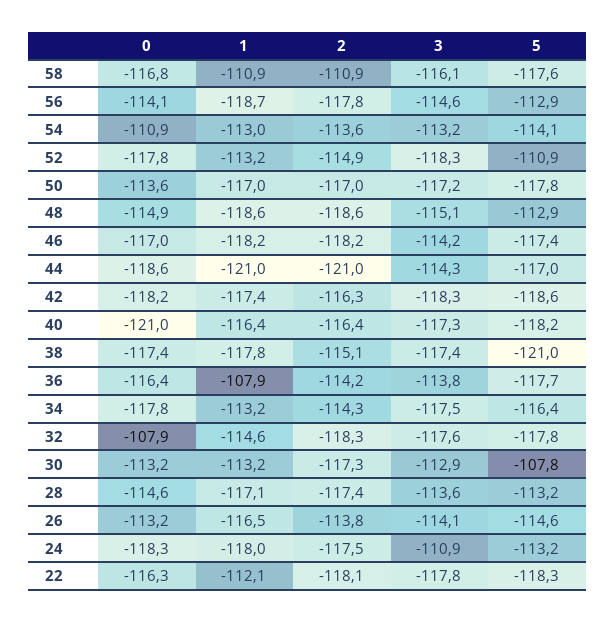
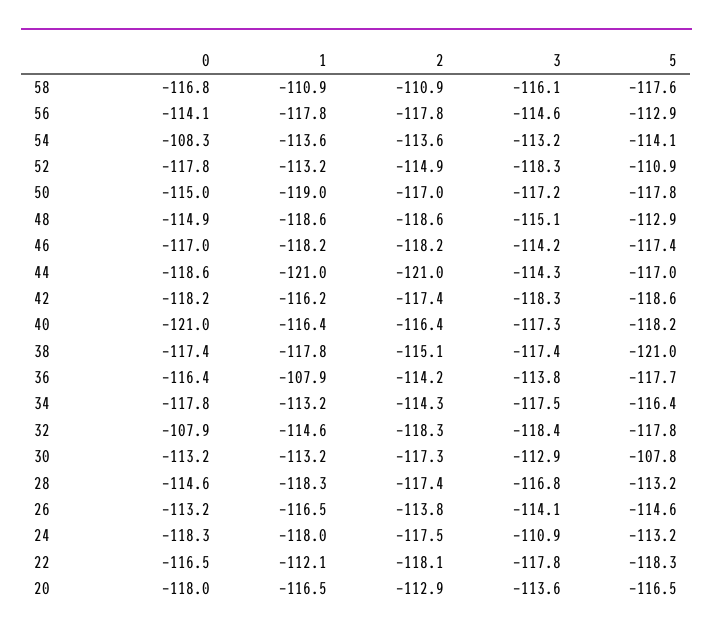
  {
    "0": {
      "58": -116.8,
      "56": -114.1,
-     "54": -110.9,
+     "54": -108.3,
      "52": -117.8,
-     "50": -113.6,
+     "50": -115,
      "48": -114.9,
      "46": -117,
      "44": -118.6,
      "42": -118.2,
      "40": -121,
      "38": -117.4,
      "36": -116.4,
      "34": -117.8,
      "32": -107.9,
      "30": -113.2,
      "28": -114.6,
      "26": -113.2,
      "24": -118.3,
-     "22": -116.3
+     "22": -116.5,
+     "20": -118
    },
    "1": {
      "58": -110.9,
-     "56": -118.7,
+     "56": -117.8,
-     "54": -113,
+     "54": -113.6,
      "52": -113.2,
-     "50": -117,
+     "50": -119,
      "48": -118.6,
      "46": -118.2,
      "44": -121,
-     "42": -117.4,
+     "42": -116.2,
      "40": -116.4,
      "38": -117.8,
      "36": -107.9,
      "34": -113.2,
      "32": -114.6,
      "30": -113.2,
-     "28": -117.1,
+     "28": -118.3,
      "26": -116.5,
      "24": -118,
-     "22": -112.1
+     "22": -112.1,
+     "20": -116.5
    },
    "2": {
      "58": -110.9,
      "56": -117.8,
      "54": -113.6,
      "52": -114.9,
      "50": -117,
      "48": -118.6,
      "46": -118.2,
      "44": -121,
-     "42": -116.3,
+     "42": -117.4,
      "40": -116.4,
      "38": -115.1,
      "36": -114.2,
      "34": -114.3,
      "32": -118.3,
      "30": -117.3,
      "28": -117.4,
      "26": -113.8,
      "24": -117.5,
-     "22": -118.1
+     "22": -118.1,
+     "20": -112.9
    },
    "3": {
      "58": -116.1,
      "56": -114.6,
      "54": -113.2,
      "52": -118.3,
      "50": -117.2,
      "48": -115.1,
      "46": -114.2,
      "44": -114.3,
      "42": -118.3,
      "40": -117.3,
      "38": -117.4,
      "36": -113.8,
      "34": -117.5,
-     "32": -117.6,
+     "32": -118.4,
      "30": -112.9,
-     "28": -113.6,
+     "28": -116.8,
      "26": -114.1,
      "24": -110.9,
-     "22": -117.8
+     "22": -117.8,
+     "20": -113.6
    },
    "5": {
      "58": -117.6,
      "56": -112.9,
      "54": -114.1,
      "52": -110.9,
      "50": -117.8,
      "48": -112.9,
      "46": -117.4,
      "44": -117,
      "42": -118.6,
      "40": -118.2,
      "38": -121,
      "36": -117.7,
      "34": -116.4,
      "32": -117.8,
      "30": -107.8,
      "28": -113.2,
      "26": -114.6,
      "24": -113.2,
-     "22": -118.3
+     "22": -118.3,
+     "20": -116.5
    }
  }

